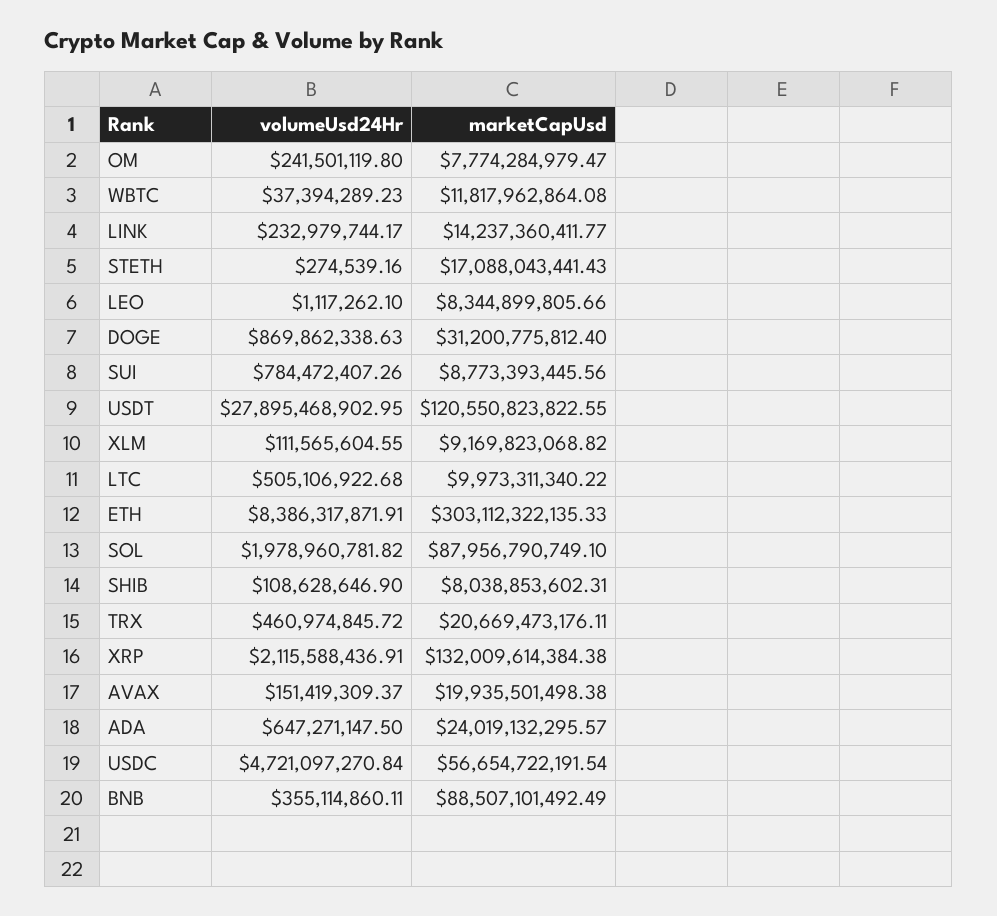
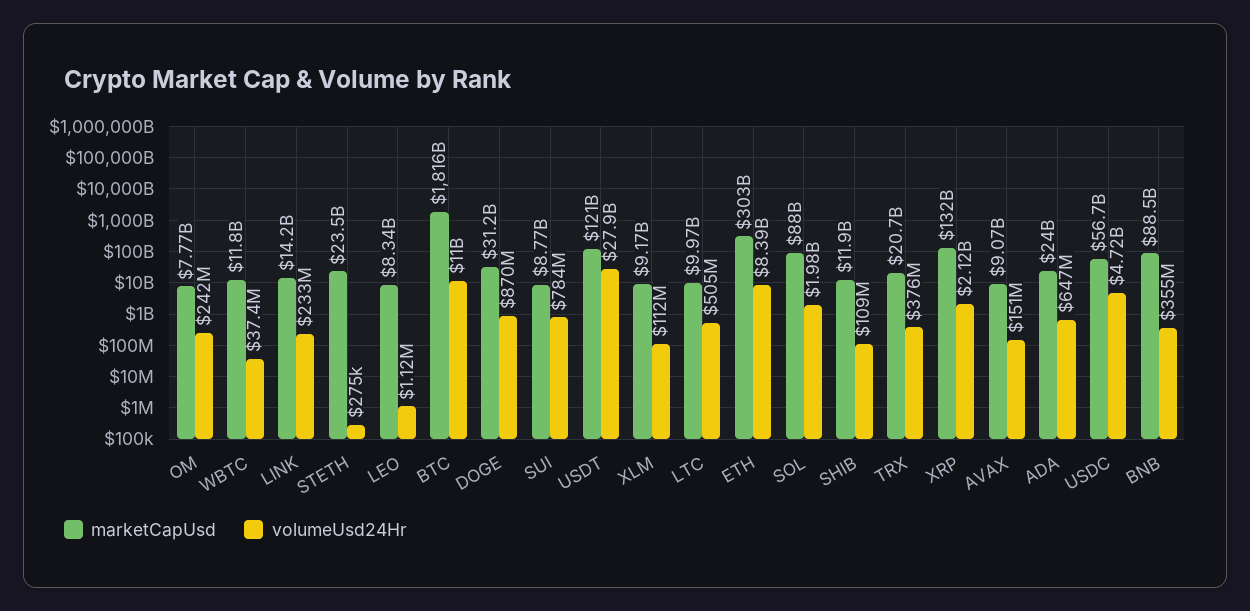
  {
    "volumeUsd24Hr": {
      "OM": 241501119.8,
      "WBTC": 37394289.23,
      "LINK": 232979744.17,
      "STETH": 274539.16,
      "LEO": 1117262.1,
      "DOGE": 869862338.63,
      "SUI": 784472407.26,
      "USDT": 27895468902.95,
      "XLM": 111565604.55,
      "LTC": 505106922.68,
      "ETH": 8386317871.91,
      "SOL": 1978960781.82,
      "SHIB": 108628646.9,
-     "TRX": 460974845.72,
+     "TRX": 376000000,
      "XRP": 2115588436.91,
      "AVAX": 151419309.37,
      "ADA": 647271147.5,
      "USDC": 4721097270.84,
-     "BNB": 355114860.11
+     "BNB": 355114860.11,
+     "BTC": 11000000000
    },
    "marketCapUsd": {
      "OM": 7774284979.47,
      "WBTC": 11817962864.08,
      "LINK": 14237360411.77,
-     "STETH": 17088043441.43,
+     "STETH": 23500000000,
      "LEO": 8344899805.66,
      "DOGE": 31200775812.4,
      "SUI": 8773393445.56,
      "USDT": 120550823822.55,
      "XLM": 9169823068.82,
      "LTC": 9973311340.22,
      "ETH": 303112322135.33,
      "SOL": 87956790749.1,
-     "SHIB": 8038853602.31,
+     "SHIB": 11900000000,
      "TRX": 20669473176.11,
      "XRP": 132009614384.38,
-     "AVAX": 19935501498.38,
+     "AVAX": 9070000000,
      "ADA": 24019132295.57,
      "USDC": 56654722191.54,
-     "BNB": 88507101492.49
+     "BNB": 88507101492.49,
+     "BTC": 1816000000000
    }
  }

